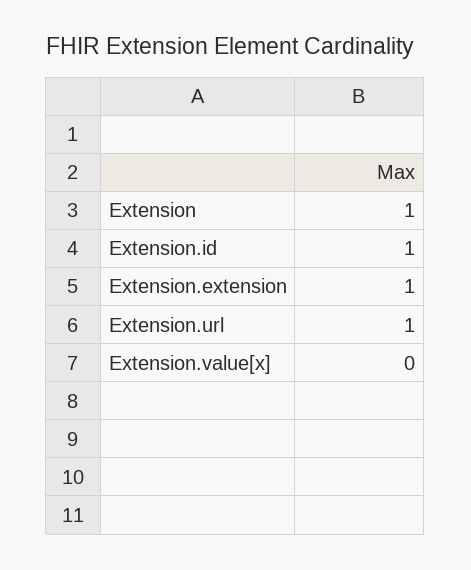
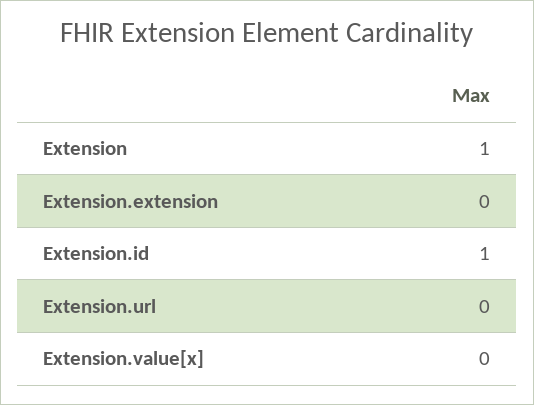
  {
    "Extension": 1,
    "Extension.id": 1,
-   "Extension.extension": 1,
+   "Extension.extension": 0,
-   "Extension.url": 1,
+   "Extension.url": 0,
    "Extension.value[x]": 0
  }

